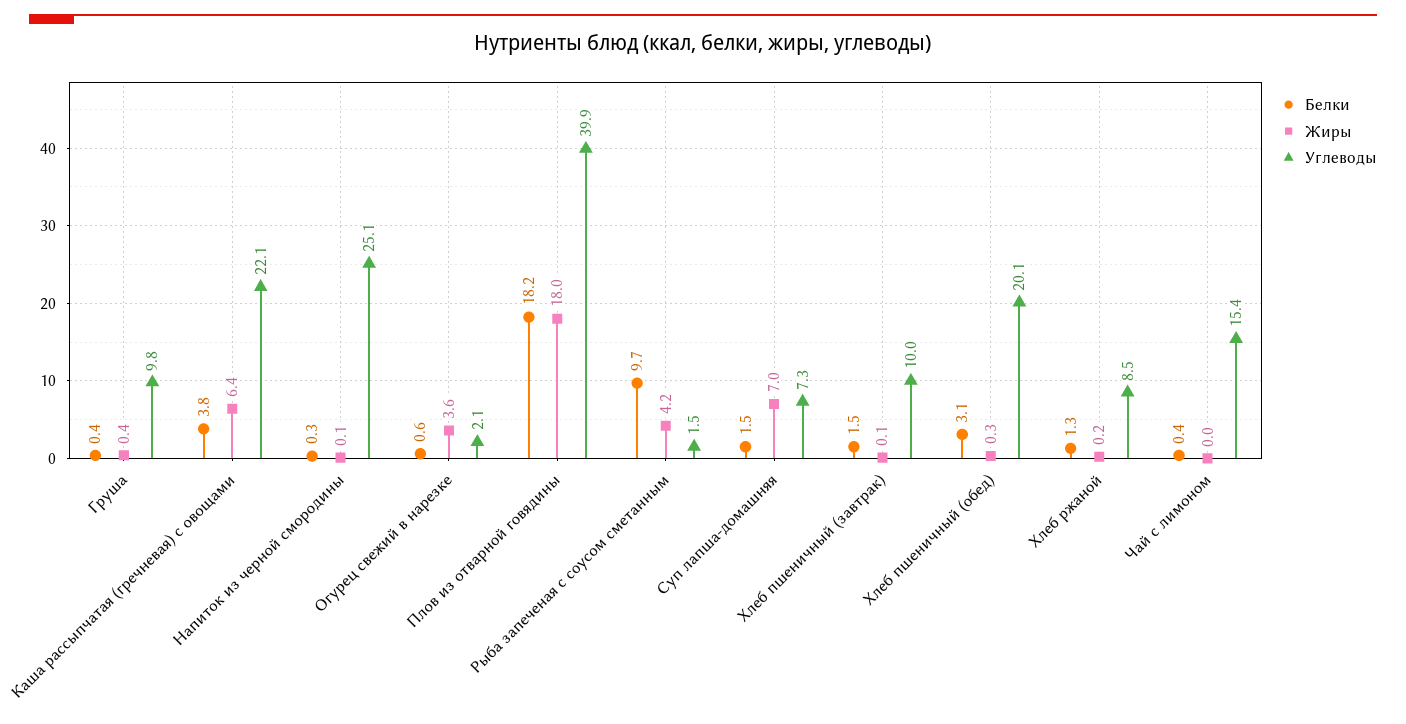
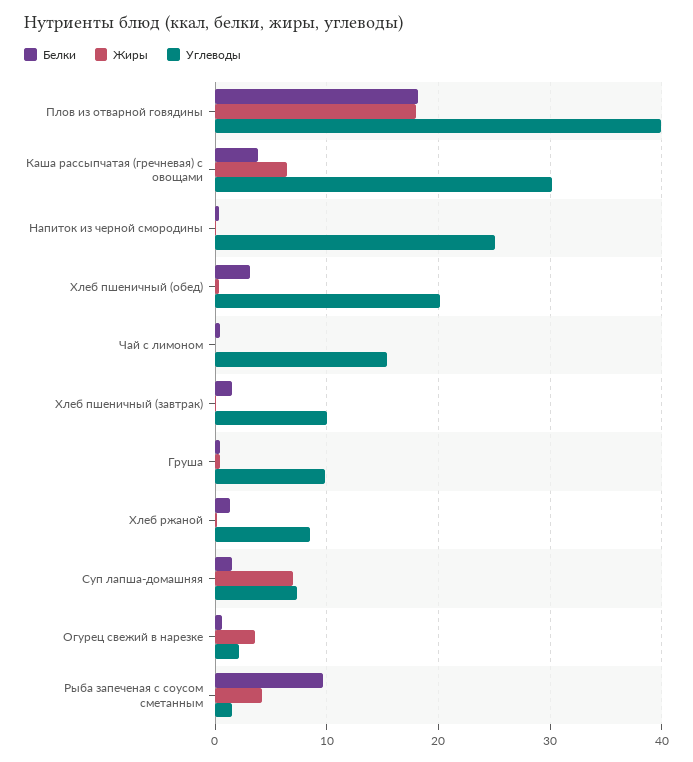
  {
    "Белки": {
      "Груша": 0.4,
      "Каша рассыпчатая (гречневая) с овощами": 3.8,
      "Напиток из черной смородины": 0.3,
      "Огурец свежий в нарезке": 0.6,
      "Плов из отварной говядины": 18.2,
      "Рыба запеченая с соусом сметанным": 9.7,
      "Суп лапша-домашняя": 1.5,
      "Хлеб пшеничный (завтрак)": 1.5,
      "Хлеб пшеничный (обед)": 3.1,
      "Хлеб ржаной": 1.3,
      "Чай с лимоном": 0.4
    },
    "Жиры": {
      "Груша": 0.4,
      "Каша рассыпчатая (гречневая) с овощами": 6.4,
      "Напиток из черной смородины": 0.1,
      "Огурец свежий в нарезке": 3.6,
      "Плов из отварной говядины": 18,
      "Рыба запеченая с соусом сметанным": 4.2,
      "Суп лапша-домашняя": 7,
      "Хлеб пшеничный (завтрак)": 0.1,
      "Хлеб пшеничный (обед)": 0.3,
      "Хлеб ржаной": 0.2,
      "Чай с лимоном": 0
    },
    "Углеводы": {
      "Груша": 9.8,
-     "Каша рассыпчатая (гречневая) с овощами": 22.1,
+     "Каша рассыпчатая (гречневая) с овощами": 30,
      "Напиток из черной смородины": 25.1,
      "Огурец свежий в нарезке": 2.1,
      "Плов из отварной говядины": 39.9,
      "Рыба запеченая с соусом сметанным": 1.5,
      "Суп лапша-домашняя": 7.3,
      "Хлеб пшеничный (завтрак)": 10,
      "Хлеб пшеничный (обед)": 20.1,
      "Хлеб ржаной": 8.5,
      "Чай с лимоном": 15.4
    }
  }

